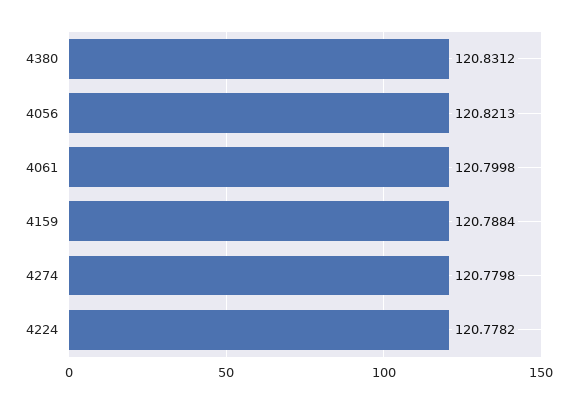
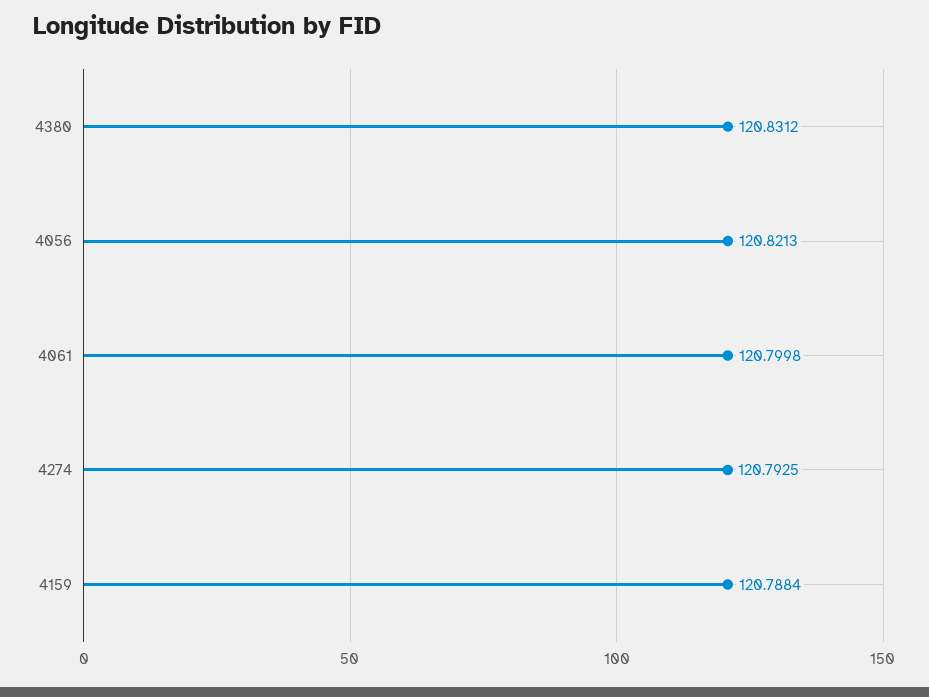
  {
    "4380": 120.8312,
    "4056": 120.8213,
    "4061": 120.7998,
    "4159": 120.7884,
-   "4274": 120.7798,
+   "4274": 120.7925
-   "4224": 120.7782
  }

